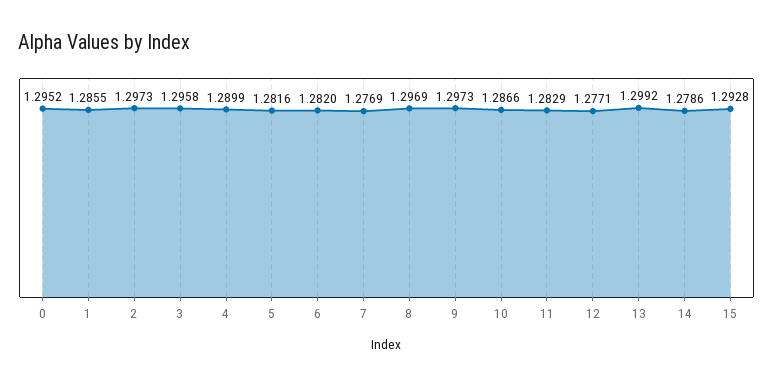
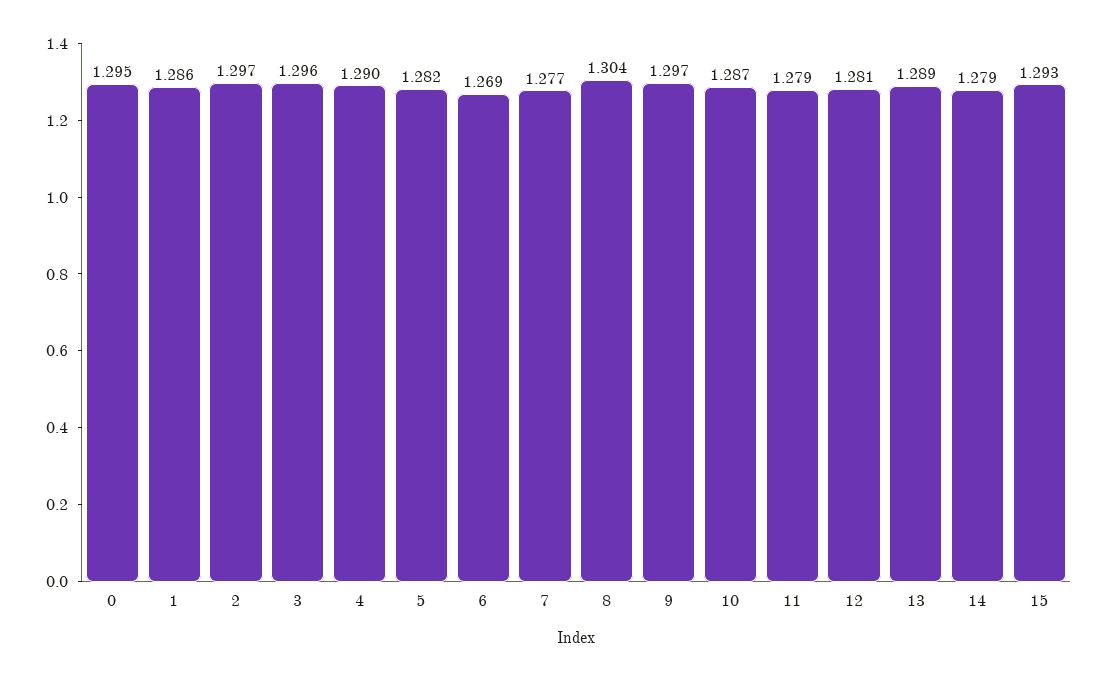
  {
    "0": 1.2952,
    "1": 1.2855,
    "2": 1.2973,
    "3": 1.2958,
    "4": 1.2899,
    "5": 1.2816,
-   "6": 1.282,
+   "6": 1.269,
    "7": 1.2769,
-   "8": 1.2969,
+   "8": 1.304,
    "9": 1.2973,
    "10": 1.2866,
-   "11": 1.2829,
+   "11": 1.279,
-   "12": 1.2771,
+   "12": 1.281,
-   "13": 1.2992,
+   "13": 1.289,
    "14": 1.2786,
    "15": 1.2928
  }

